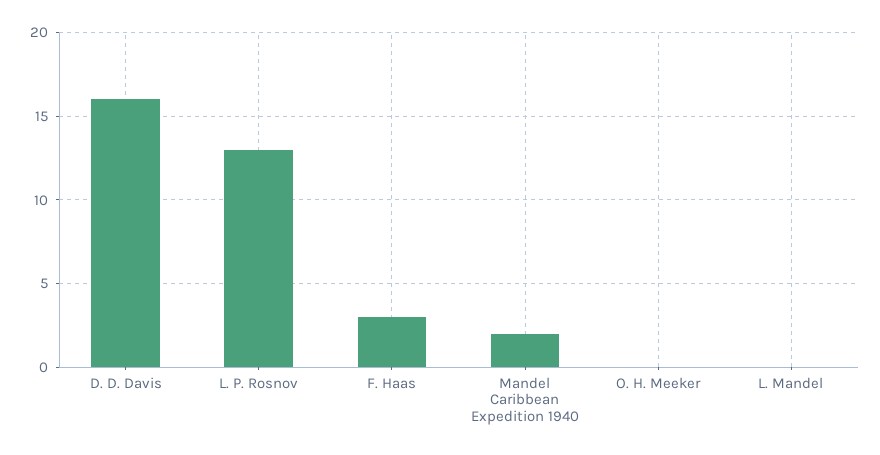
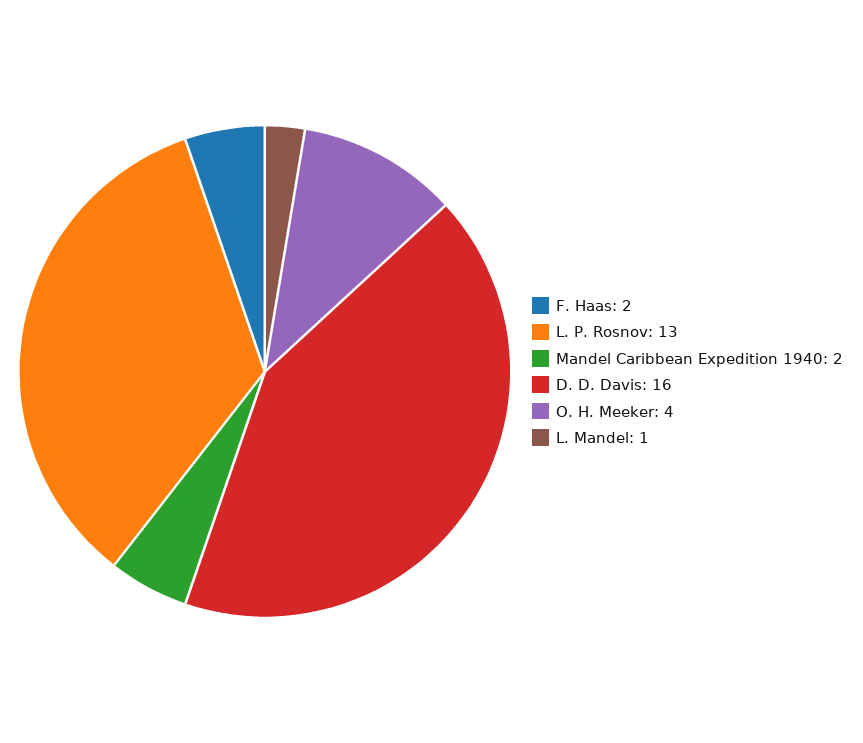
  {
    "D. D. Davis": 16,
    "L. P. Rosnov": 13,
-   "F. Haas": 3,
+   "F. Haas": 2,
    "Mandel Caribbean Expedition 1940": 2,
-   "O. H. Meeker": 0,
+   "O. H. Meeker": 4,
-   "L. Mandel": 0
+   "L. Mandel": 1
  }

